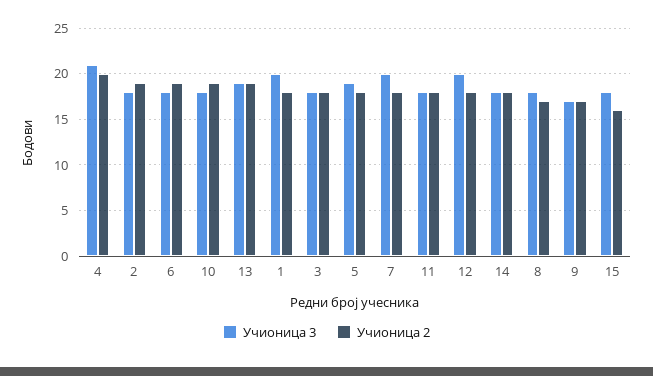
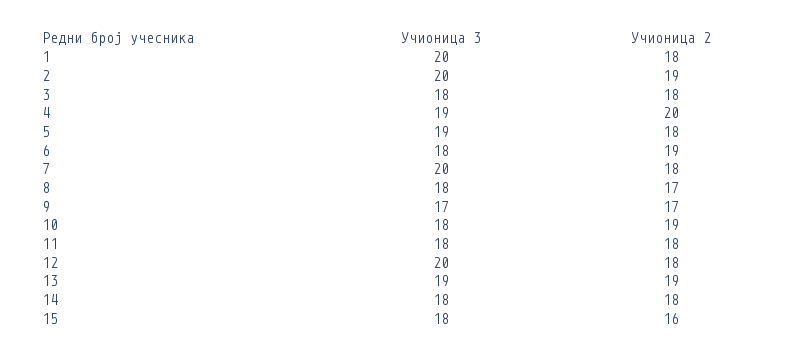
  {
    "Учионица 3": {
-     "4": 21,
+     "4": 19,
-     "2": 18,
+     "2": 20,
      "6": 18,
      "10": 18,
      "13": 19,
      "1": 20,
      "3": 18,
      "5": 19,
      "7": 20,
      "11": 18,
      "12": 20,
      "14": 18,
      "8": 18,
      "9": 17,
      "15": 18
    },
    "Учионица 2": {
      "4": 20,
      "2": 19,
      "6": 19,
      "10": 19,
      "13": 19,
      "1": 18,
      "3": 18,
      "5": 18,
      "7": 18,
      "11": 18,
      "12": 18,
      "14": 18,
      "8": 17,
      "9": 17,
      "15": 16
    }
  }

